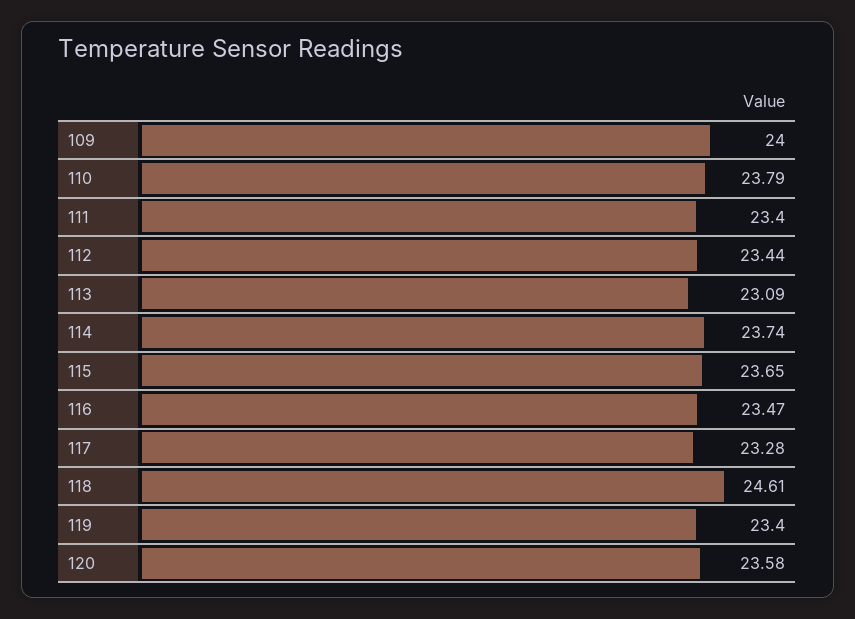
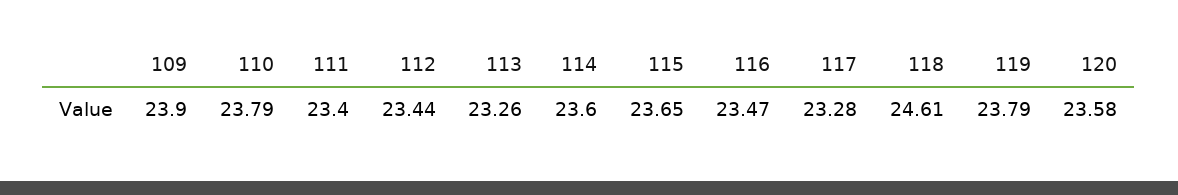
  {
-   "109": 24,
+   "109": 23.9,
    "110": 23.79,
    "111": 23.4,
    "112": 23.44,
-   "113": 23.09,
+   "113": 23.26,
-   "114": 23.74,
+   "114": 23.6,
    "115": 23.65,
    "116": 23.47,
    "117": 23.28,
    "118": 24.61,
-   "119": 23.4,
+   "119": 23.79,
    "120": 23.58
  }

